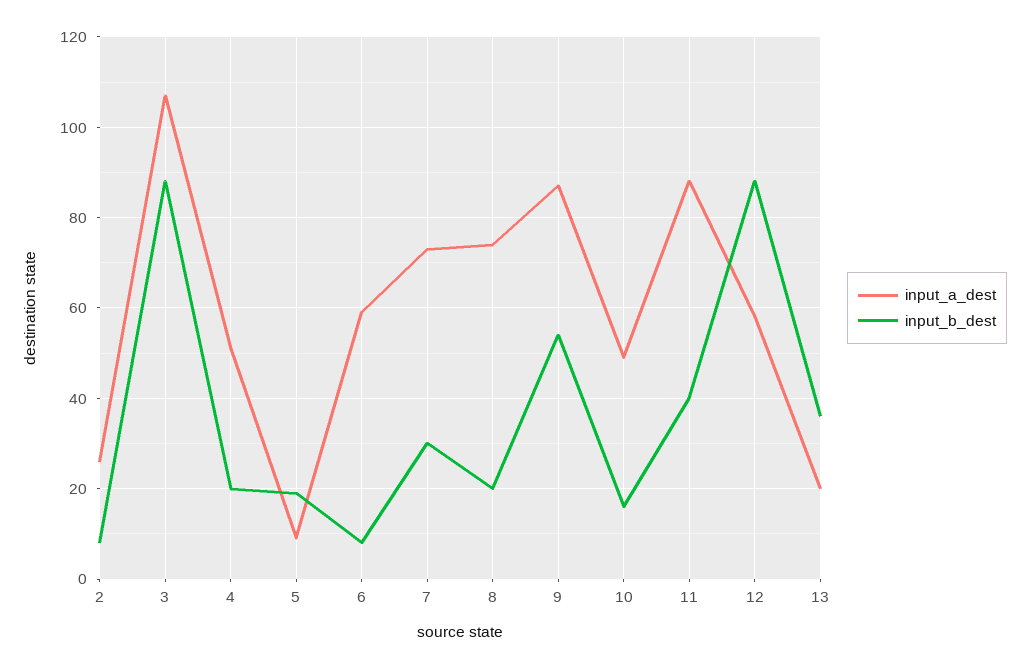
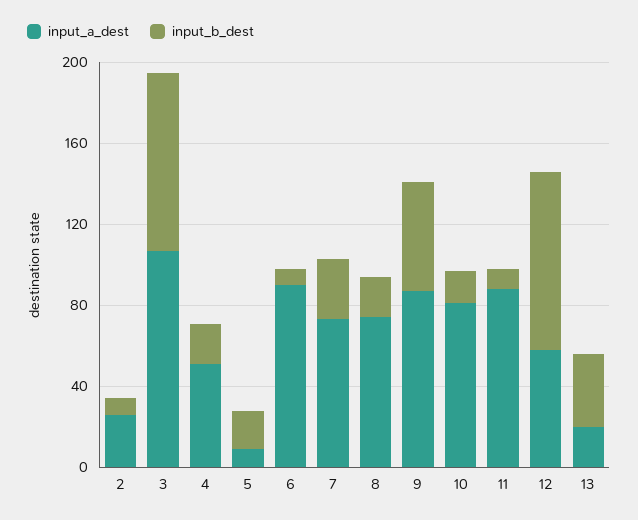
  {
    "input_a_dest": {
      "2": 25,
      "3": 105,
      "4": 50,
      "5": 10,
-     "6": 60,
+     "6": 90,
      "7": 75,
      "8": 75,
      "9": 85,
-     "10": 50,
+     "10": 80,
      "11": 90,
      "12": 60,
      "13": 20
    },
    "input_b_dest": {
      "2": 10,
      "3": 90,
      "4": 20,
      "5": 20,
      "6": 10,
      "7": 30,
      "8": 20,
      "9": 55,
      "10": 15,
-     "11": 40,
+     "11": 10,
      "12": 90,
      "13": 35
    }
  }

